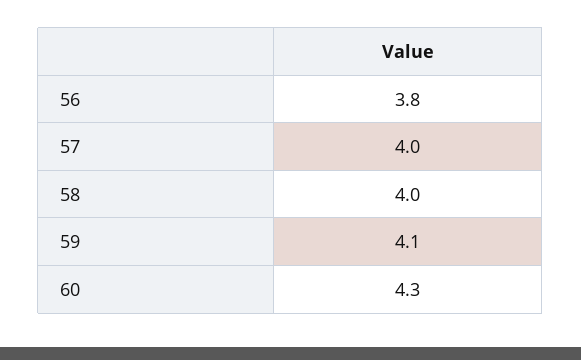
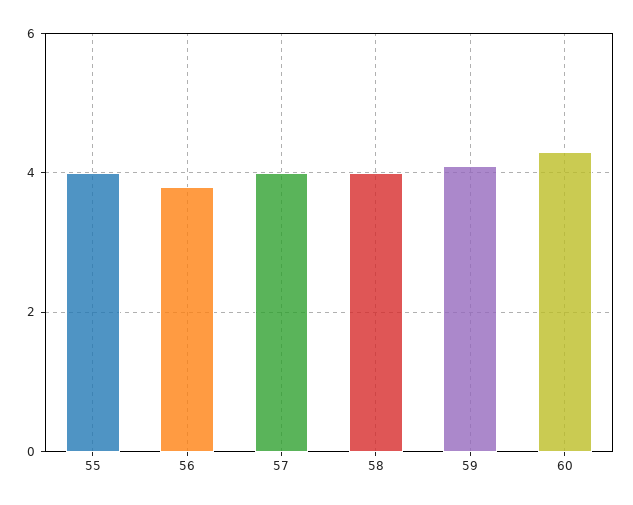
  {
    "56": 3.8,
    "57": 4,
    "58": 4,
    "59": 4.1,
-   "60": 4.3
+   "60": 4.3,
+   "55": 4
  }

